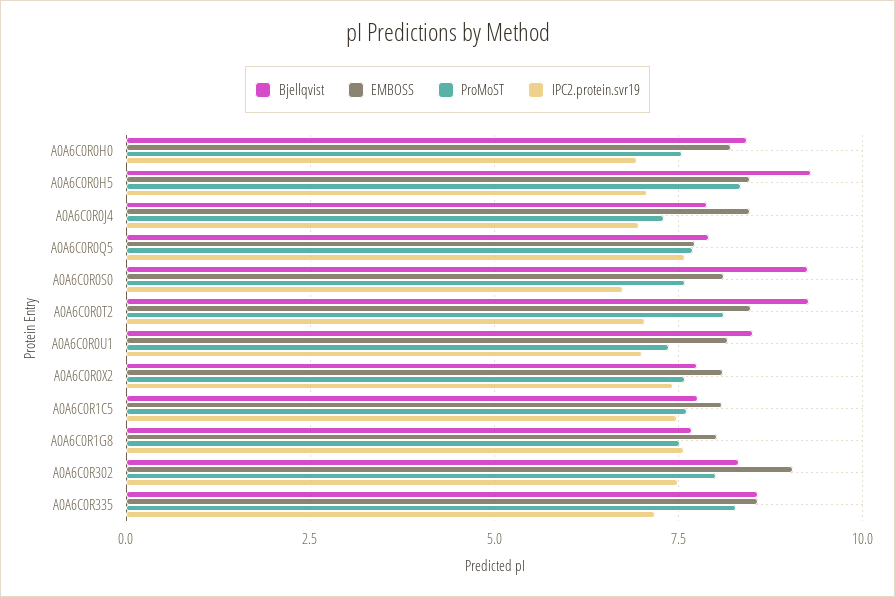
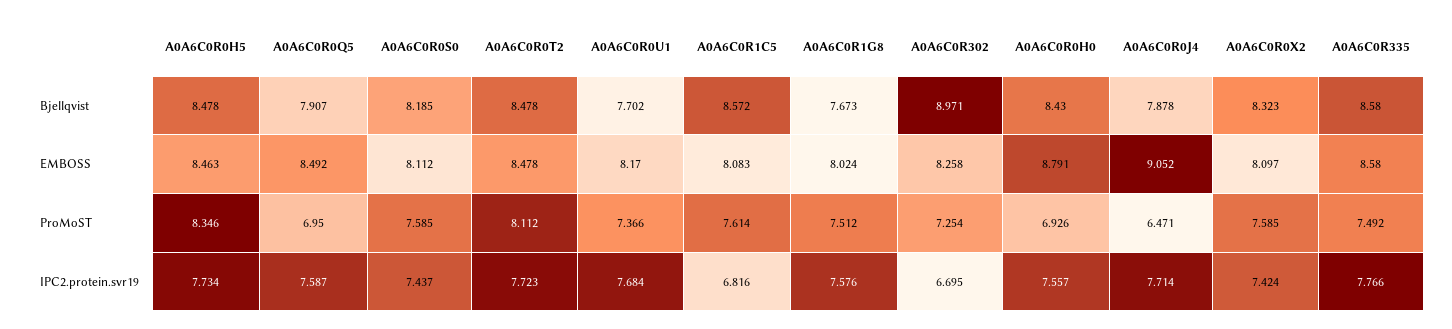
  {
    "Bjellqvist": {
      "A0A6C0R0H0": 8.43,
-     "A0A6C0R0H5": 9.25,
+     "A0A6C0R0H5": 8.478,
      "A0A6C0R0J4": 7.878,
      "A0A6C0R0Q5": 7.907,
-     "A0A6C0R0S0": 9.25,
+     "A0A6C0R0S0": 8.185,
-     "A0A6C0R0T2": 9.25,
+     "A0A6C0R0T2": 8.478,
-     "A0A6C0R0U1": 8.5,
+     "A0A6C0R0U1": 7.702,
-     "A0A6C0R0X2": 7.75,
+     "A0A6C0R0X2": 8.323,
-     "A0A6C0R1C5": 7.75,
+     "A0A6C0R1C5": 8.572,
      "A0A6C0R1G8": 7.673,
-     "A0A6C0R302": 8.25,
+     "A0A6C0R302": 8.971,
      "A0A6C0R335": 8.58
    },
    "EMBOSS": {
-     "A0A6C0R0H0": 8.25,
+     "A0A6C0R0H0": 8.791,
      "A0A6C0R0H5": 8.463,
-     "A0A6C0R0J4": 8.5,
+     "A0A6C0R0J4": 9.052,
-     "A0A6C0R0Q5": 7.75,
+     "A0A6C0R0Q5": 8.492,
      "A0A6C0R0S0": 8.112,
      "A0A6C0R0T2": 8.478,
      "A0A6C0R0U1": 8.17,
      "A0A6C0R0X2": 8.097,
      "A0A6C0R1C5": 8.083,
      "A0A6C0R1G8": 8.024,
-     "A0A6C0R302": 9,
+     "A0A6C0R302": 8.258,
      "A0A6C0R335": 8.58
    },
    "ProMoST": {
-     "A0A6C0R0H0": 7.5,
+     "A0A6C0R0H0": 6.926,
      "A0A6C0R0H5": 8.346,
-     "A0A6C0R0J4": 7.25,
+     "A0A6C0R0J4": 6.471,
-     "A0A6C0R0Q5": 7.75,
+     "A0A6C0R0Q5": 6.95,
      "A0A6C0R0S0": 7.585,
      "A0A6C0R0T2": 8.112,
      "A0A6C0R0U1": 7.366,
      "A0A6C0R0X2": 7.585,
      "A0A6C0R1C5": 7.614,
      "A0A6C0R1G8": 7.512,
-     "A0A6C0R302": 8,
+     "A0A6C0R302": 7.254,
-     "A0A6C0R335": 8.25
+     "A0A6C0R335": 7.492
    },
    "IPC2.protein.svr19": {
-     "A0A6C0R0H0": 7,
+     "A0A6C0R0H0": 7.557,
-     "A0A6C0R0H5": 7,
+     "A0A6C0R0H5": 7.734,
-     "A0A6C0R0J4": 7,
+     "A0A6C0R0J4": 7.714,
      "A0A6C0R0Q5": 7.587,
-     "A0A6C0R0S0": 6.75,
+     "A0A6C0R0S0": 7.437,
-     "A0A6C0R0T2": 7,
+     "A0A6C0R0T2": 7.723,
-     "A0A6C0R0U1": 7,
+     "A0A6C0R0U1": 7.684,
      "A0A6C0R0X2": 7.424,
-     "A0A6C0R1C5": 7.5,
+     "A0A6C0R1C5": 6.816,
      "A0A6C0R1G8": 7.576,
-     "A0A6C0R302": 7.5,
+     "A0A6C0R302": 6.695,
-     "A0A6C0R335": 7.25
+     "A0A6C0R335": 7.766
    }
  }

